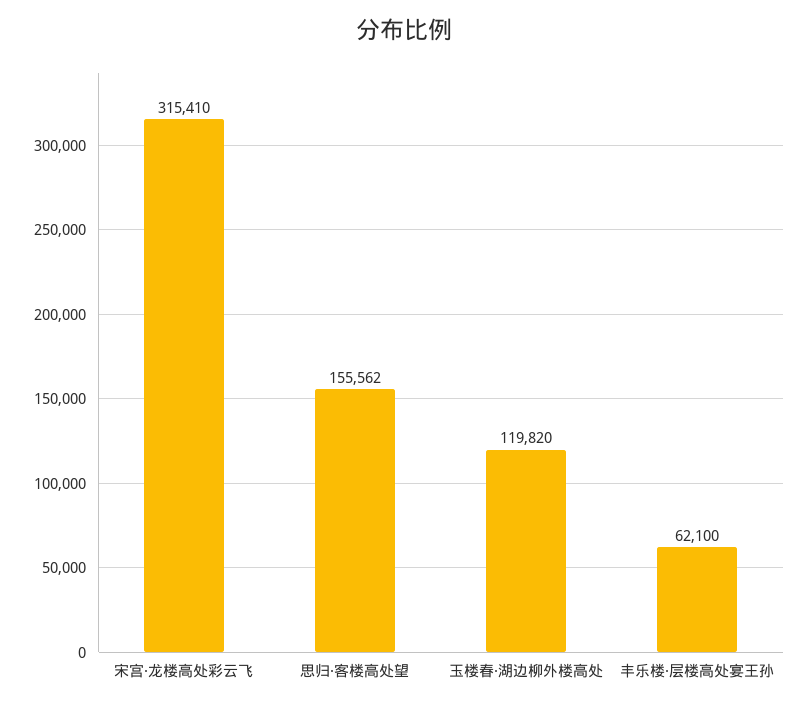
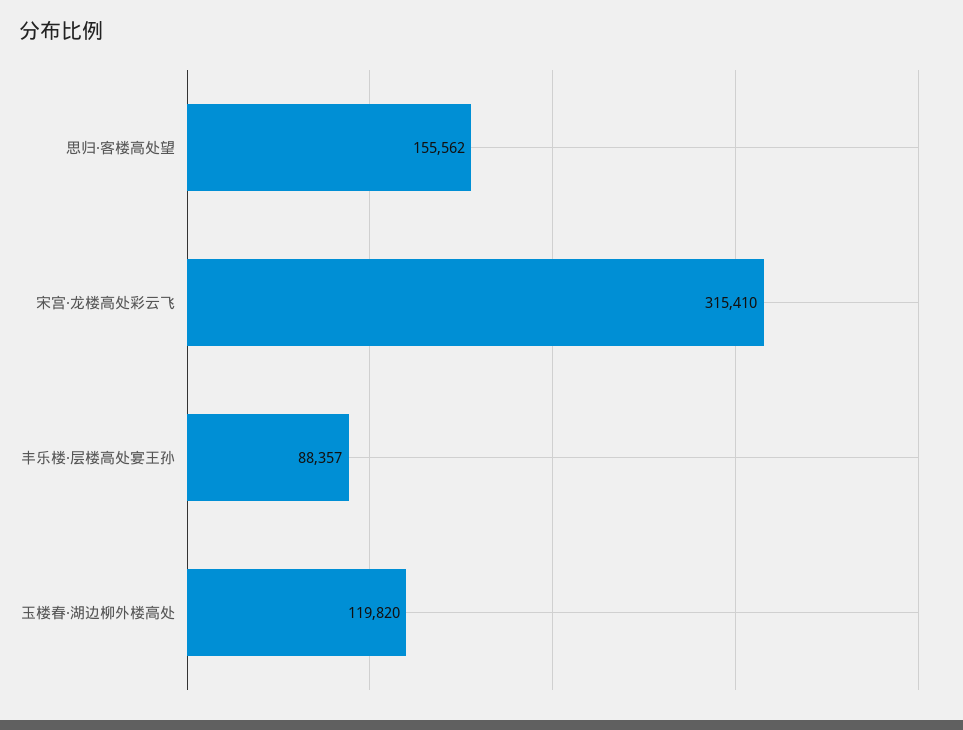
  {
    "宋宫·龙楼高处彩云飞": 315410,
    "思归·客楼高处望": 155562,
    "玉楼春·湖边柳外楼高处": 119820,
-   "丰乐楼·层楼高处宴王孙": 62100
+   "丰乐楼·层楼高处宴王孙": 88357
  }

